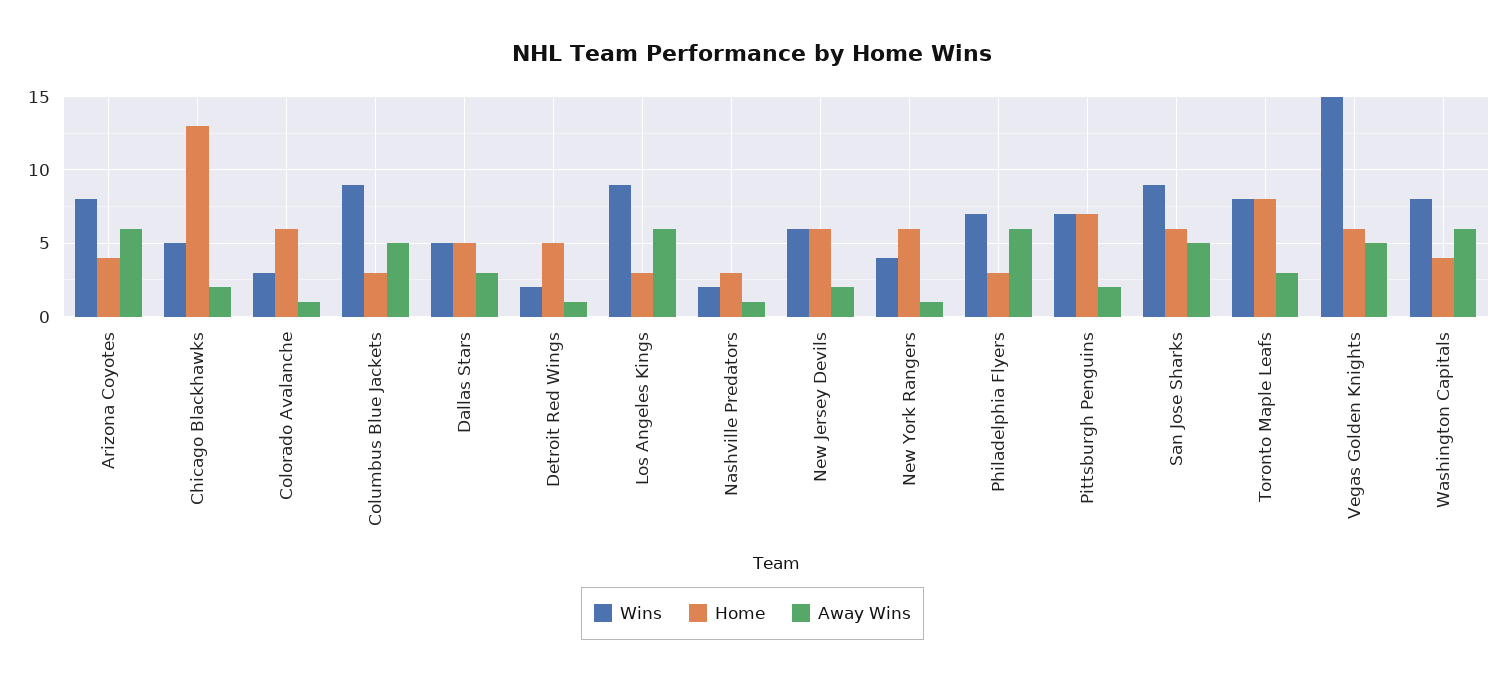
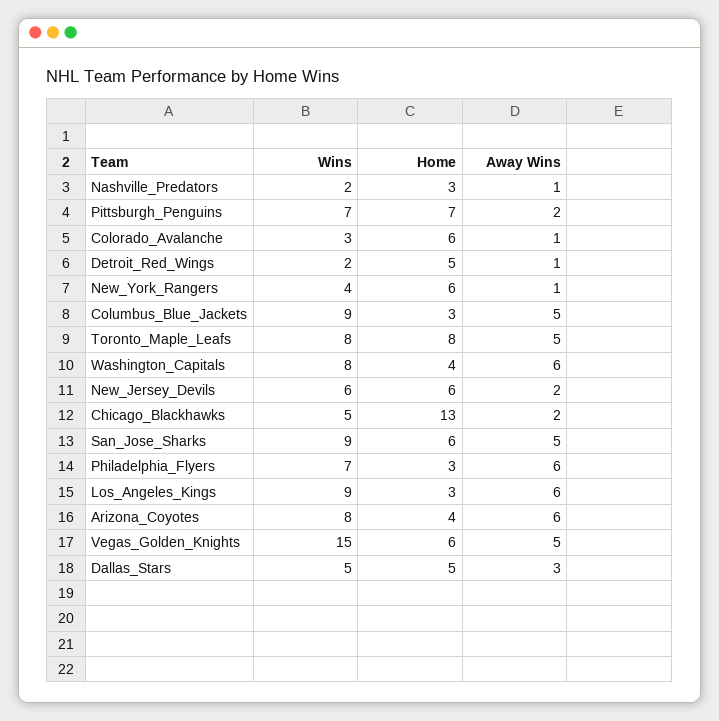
  {
    "Wins": {
      "Arizona Coyotes": 8,
      "Chicago Blackhawks": 5,
      "Colorado Avalanche": 3,
      "Columbus Blue Jackets": 9,
      "Dallas Stars": 5,
      "Detroit Red Wings": 2,
      "Los Angeles Kings": 9,
      "Nashville Predators": 2,
      "New Jersey Devils": 6,
      "New York Rangers": 4,
      "Philadelphia Flyers": 7,
      "Pittsburgh Penguins": 7,
      "San Jose Sharks": 9,
      "Toronto Maple Leafs": 8,
      "Vegas Golden Knights": 15,
      "Washington Capitals": 8
    },
    "Home": {
      "Arizona Coyotes": 4,
      "Chicago Blackhawks": 13,
      "Colorado Avalanche": 6,
      "Columbus Blue Jackets": 3,
      "Dallas Stars": 5,
      "Detroit Red Wings": 5,
      "Los Angeles Kings": 3,
      "Nashville Predators": 3,
      "New Jersey Devils": 6,
      "New York Rangers": 6,
      "Philadelphia Flyers": 3,
      "Pittsburgh Penguins": 7,
      "San Jose Sharks": 6,
      "Toronto Maple Leafs": 8,
      "Vegas Golden Knights": 6,
      "Washington Capitals": 4
    },
    "Away Wins": {
      "Arizona Coyotes": 6,
      "Chicago Blackhawks": 2,
      "Colorado Avalanche": 1,
      "Columbus Blue Jackets": 5,
      "Dallas Stars": 3,
      "Detroit Red Wings": 1,
      "Los Angeles Kings": 6,
      "Nashville Predators": 1,
      "New Jersey Devils": 2,
      "New York Rangers": 1,
      "Philadelphia Flyers": 6,
      "Pittsburgh Penguins": 2,
      "San Jose Sharks": 5,
-     "Toronto Maple Leafs": 3,
+     "Toronto Maple Leafs": 5,
      "Vegas Golden Knights": 5,
      "Washington Capitals": 6
    }
  }

